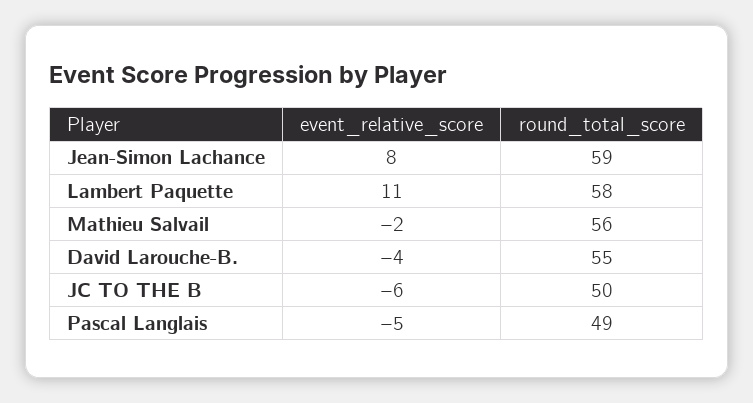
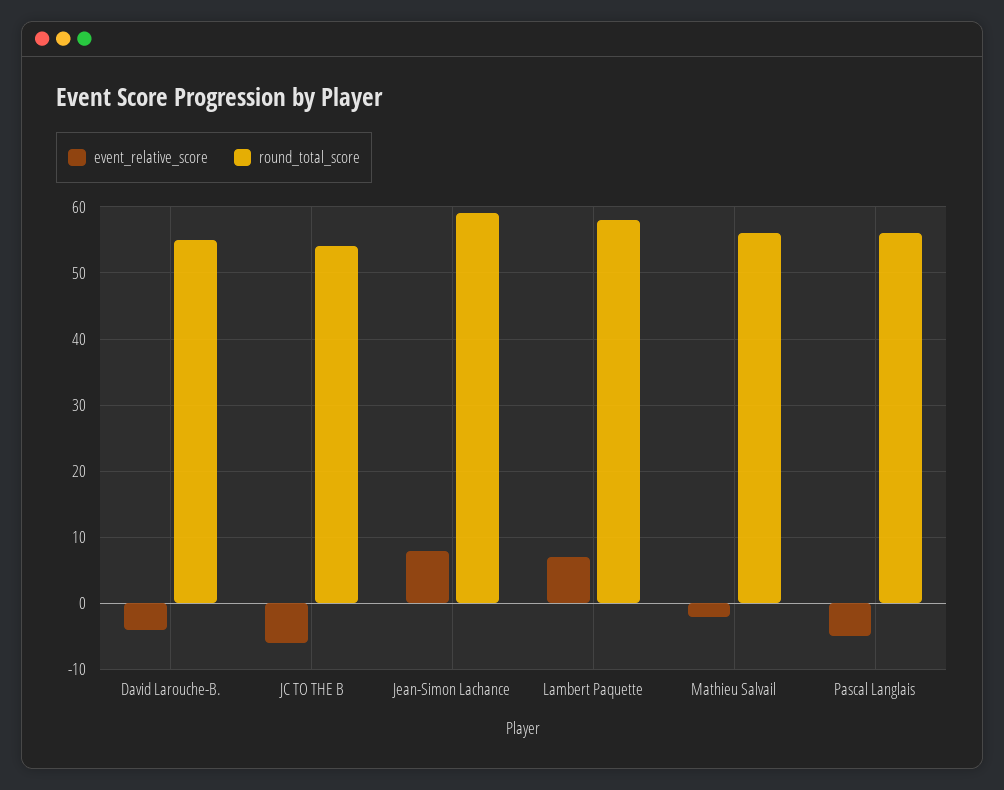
  {
    "event_relative_score": {
      "Jean-Simon Lachance": 8,
-     "Lambert Paquette": 11,
+     "Lambert Paquette": 7,
      "Mathieu Salvail": -2,
      "David Larouche-B.": -4,
      "JC TO THE B": -6,
      "Pascal Langlais": -5
    },
    "round_total_score": {
      "Jean-Simon Lachance": 59,
      "Lambert Paquette": 58,
      "Mathieu Salvail": 56,
      "David Larouche-B.": 55,
-     "JC TO THE B": 50,
+     "JC TO THE B": 54,
-     "Pascal Langlais": 49
+     "Pascal Langlais": 56
    }
  }

